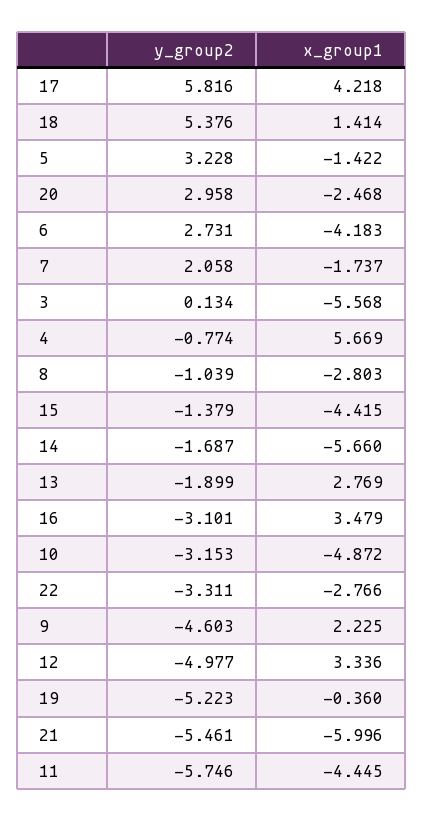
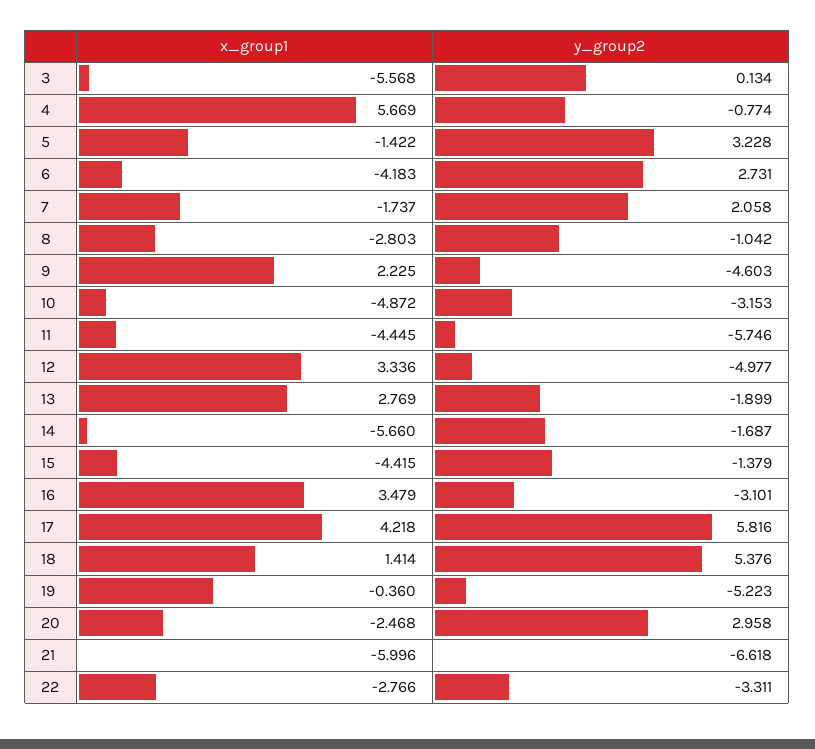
  {
    "y_group2": {
      "17": 5.816,
      "18": 5.376,
      "5": 3.228,
      "20": 2.958,
      "6": 2.731,
      "7": 2.058,
      "3": 0.134,
      "4": -0.774,
-     "8": -1.039,
+     "8": -1.042,
      "15": -1.379,
      "14": -1.687,
      "13": -1.899,
      "16": -3.101,
      "10": -3.153,
      "22": -3.311,
      "9": -4.603,
      "12": -4.977,
      "19": -5.223,
-     "21": -5.461,
+     "21": -6.618,
      "11": -5.746
    },
    "x_group1": {
      "17": 4.218,
      "18": 1.414,
      "5": -1.422,
      "20": -2.468,
      "6": -4.183,
      "7": -1.737,
      "3": -5.568,
      "4": 5.669,
      "8": -2.803,
      "15": -4.415,
      "14": -5.66,
      "13": 2.769,
      "16": 3.479,
      "10": -4.872,
      "22": -2.766,
      "9": 2.225,
      "12": 3.336,
      "19": -0.36,
      "21": -5.996,
      "11": -4.445
    }
  }

